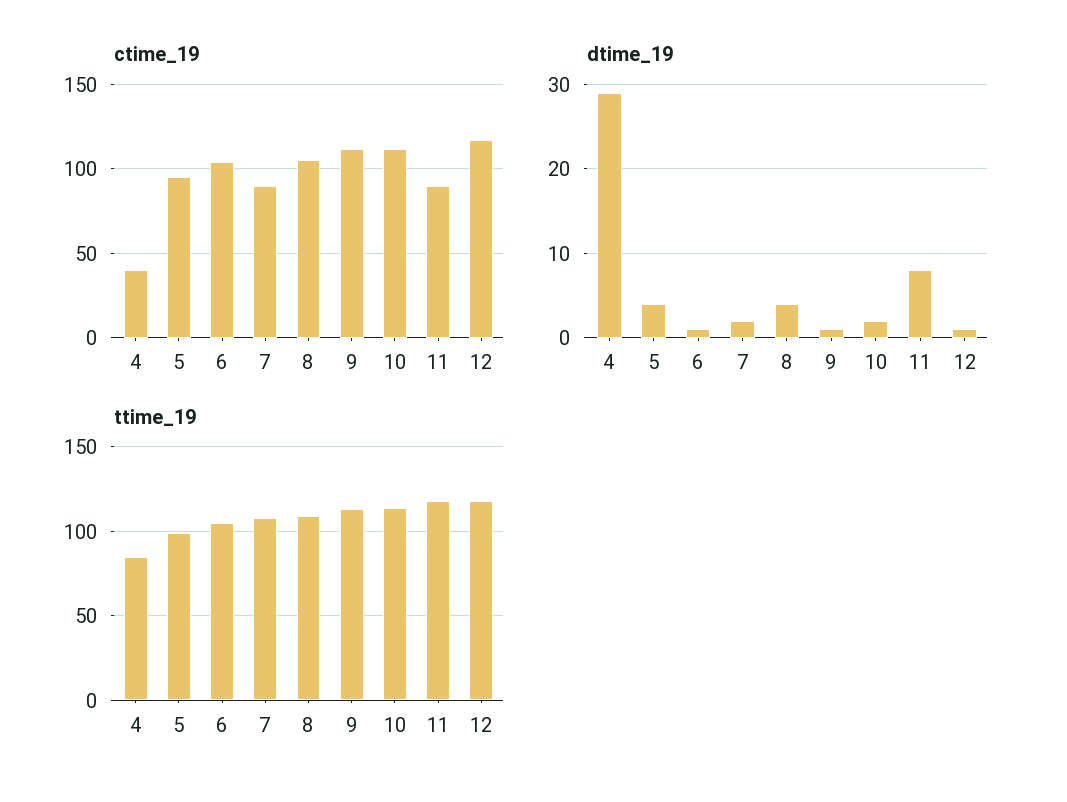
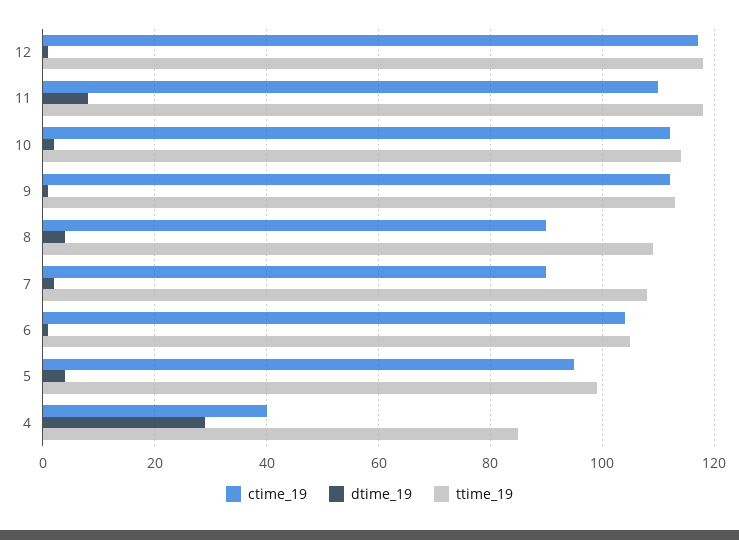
  {
    "ctime_19": {
      "4": 40,
      "5": 95,
      "6": 105,
      "7": 90,
-     "8": 105,
+     "8": 90,
      "9": 110,
      "10": 110,
-     "11": 90,
+     "11": 110,
      "12": 115
    },
    "dtime_19": {
      "4": 29,
      "5": 4,
      "6": 1,
      "7": 2,
      "8": 4,
      "9": 1,
      "10": 2,
      "11": 8,
      "12": 1
    },
    "ttime_19": {
      "4": 85,
      "5": 100,
      "6": 105,
      "7": 110,
      "8": 110,
      "9": 115,
      "10": 115,
      "11": 120,
      "12": 120
    }
  }

